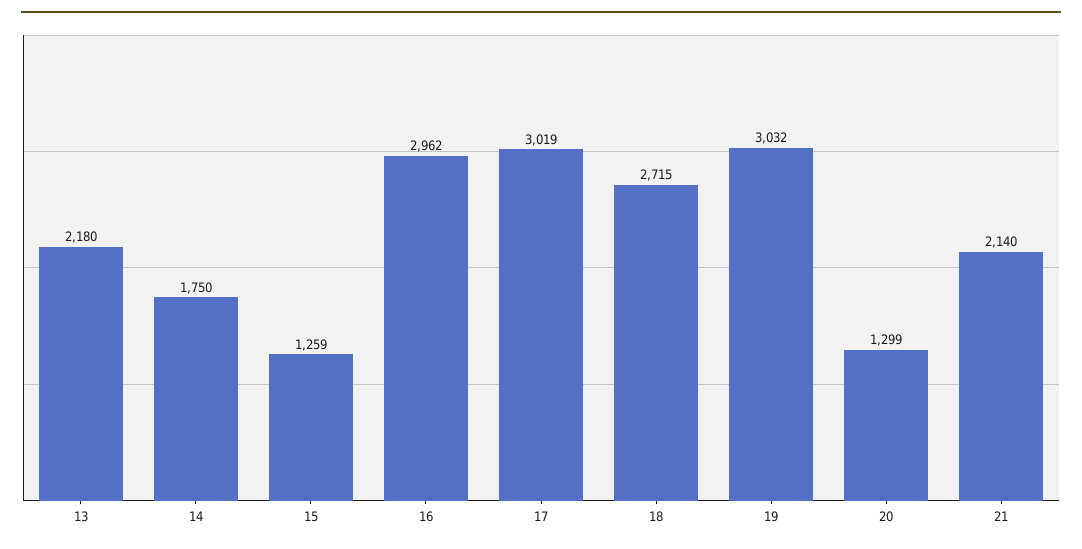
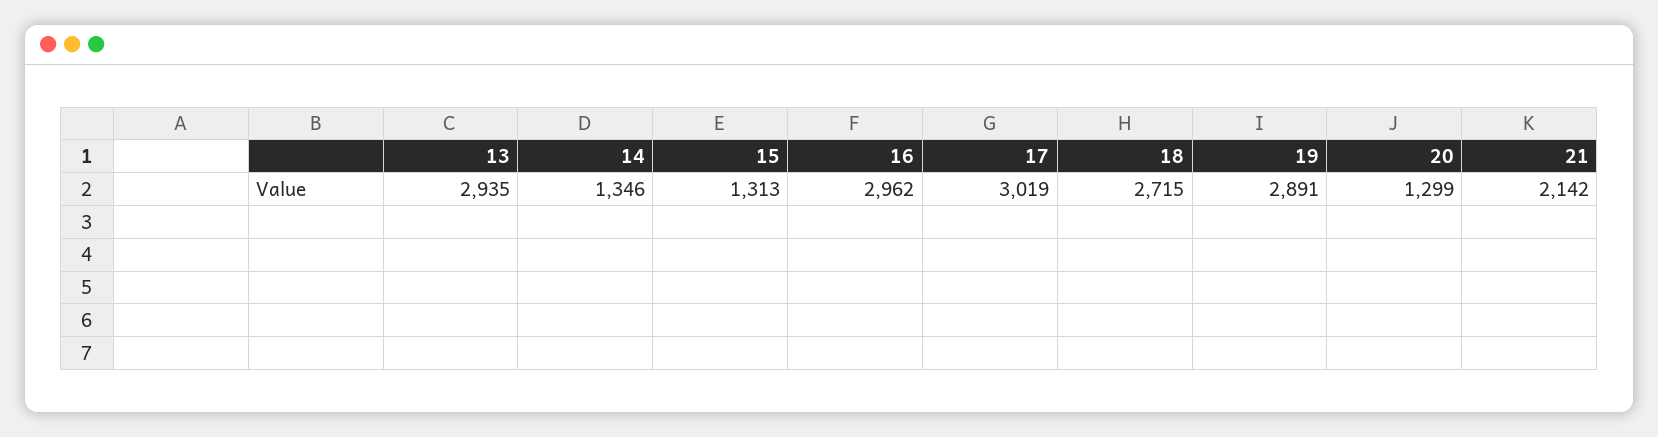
  {
-   "13": 2180,
+   "13": 2935,
-   "14": 1750,
+   "14": 1346,
-   "15": 1259,
+   "15": 1313,
    "16": 2962,
    "17": 3019,
    "18": 2715,
-   "19": 3032,
+   "19": 2891,
    "20": 1299,
-   "21": 2140
+   "21": 2142
  }

